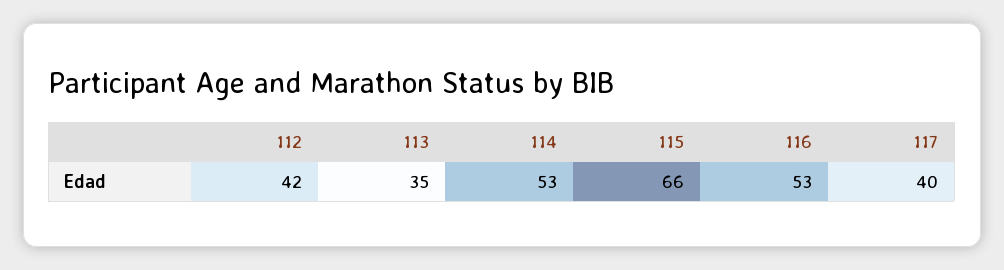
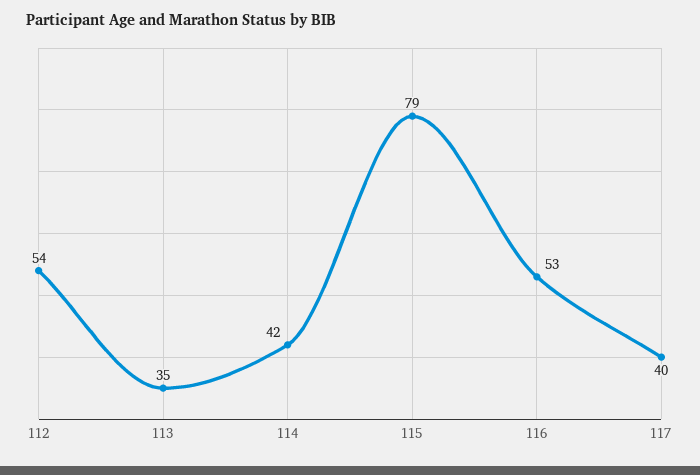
  {
-   "112": 42,
+   "112": 54,
    "113": 35,
-   "114": 53,
+   "114": 42,
-   "115": 66,
+   "115": 79,
    "116": 53,
    "117": 40
  }

